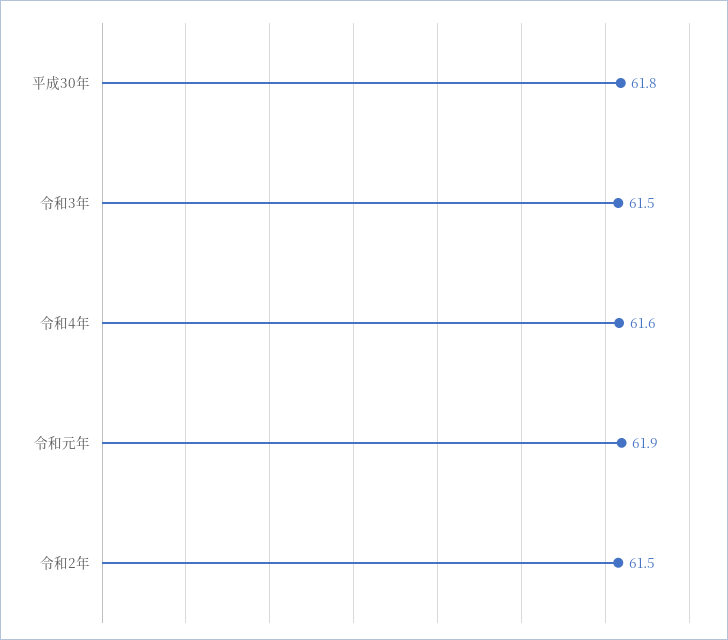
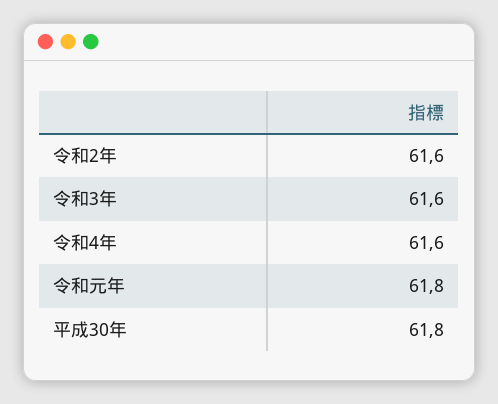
  {
    "平成30年": 61.8,
-   "令和3年": 61.5,
+   "令和3年": 61.6,
    "令和4年": 61.6,
-   "令和元年": 61.9,
+   "令和元年": 61.8,
-   "令和2年": 61.5
+   "令和2年": 61.6
  }

